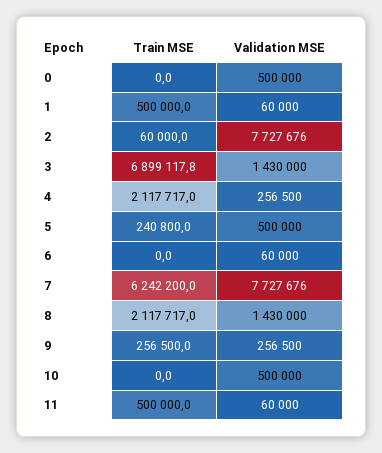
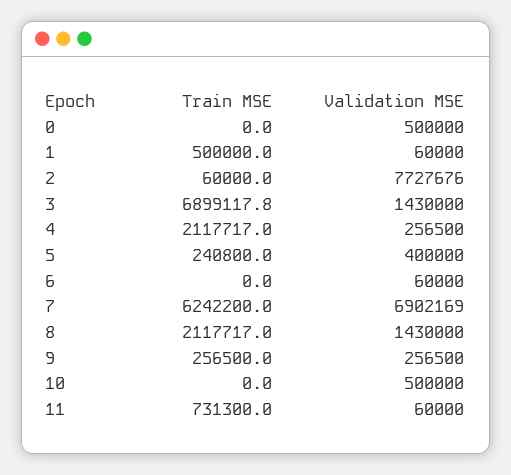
  {
    "Train MSE": {
      "0": 0,
      "1": 500000,
      "2": 60000,
      "3": 6899117.8,
      "4": 2117717,
      "5": 240800,
      "6": 0,
      "7": 6242200,
      "8": 2117717,
      "9": 256500,
      "10": 0,
-     "11": 500000
+     "11": 731300
    },
    "Validation MSE": {
      "0": 500000,
      "1": 60000,
      "2": 7727676,
      "3": 1430000,
      "4": 256500,
-     "5": 500000,
+     "5": 400000,
      "6": 60000,
-     "7": 7727676,
+     "7": 6902169,
      "8": 1430000,
      "9": 256500,
      "10": 500000,
      "11": 60000
    }
  }

